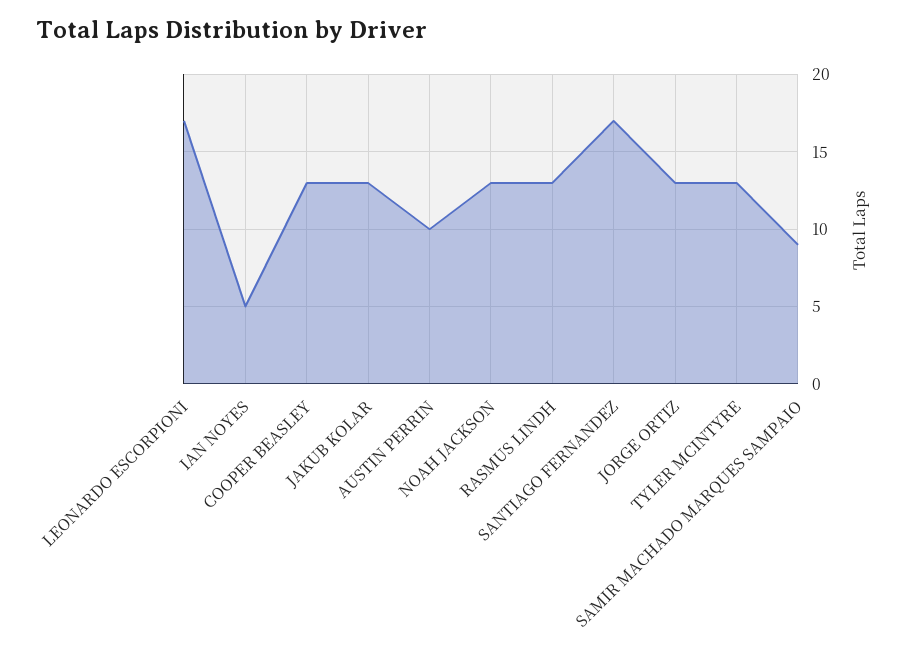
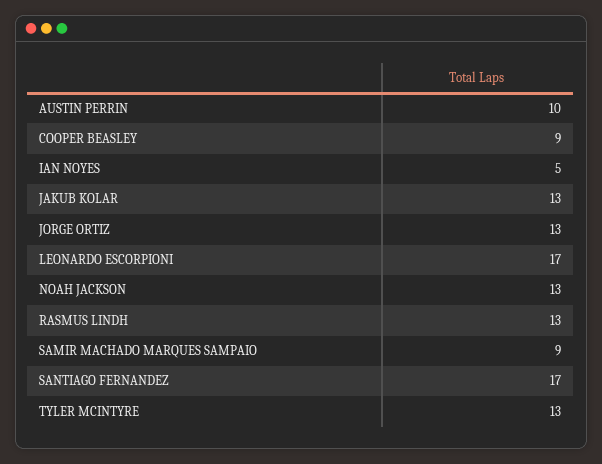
  {
    "LEONARDO ESCORPIONI": 17,
    "IAN NOYES": 5,
-   "COOPER BEASLEY": 13,
+   "COOPER BEASLEY": 9,
    "JAKUB KOLAR": 13,
    "AUSTIN PERRIN": 10,
    "NOAH JACKSON": 13,
    "RASMUS LINDH": 13,
    "SANTIAGO FERNANDEZ": 17,
    "JORGE ORTIZ": 13,
    "TYLER MCINTYRE": 13,
    "SAMIR MACHADO MARQUES SAMPAIO": 9
  }

